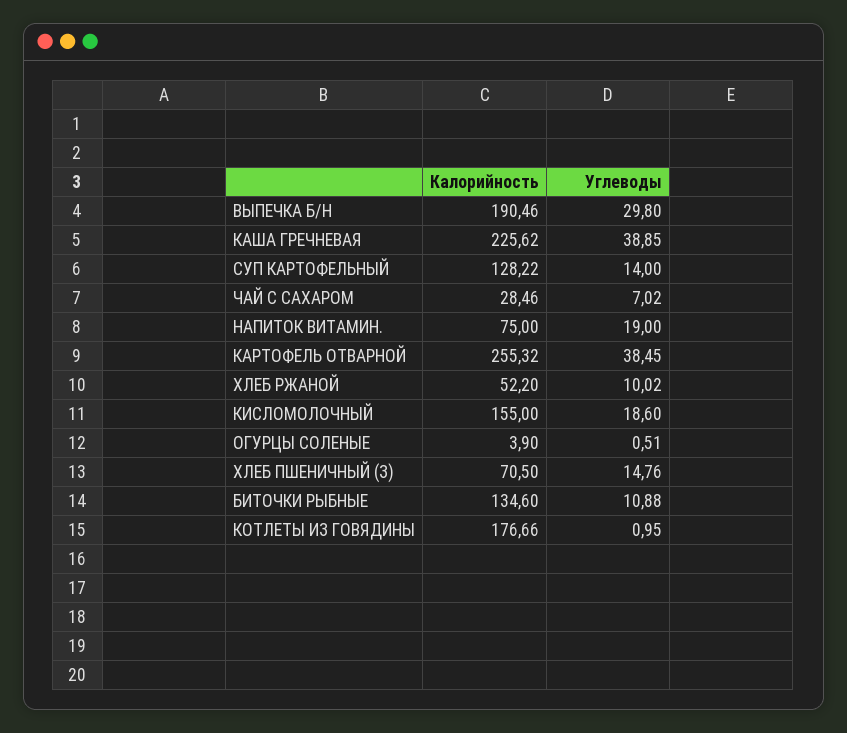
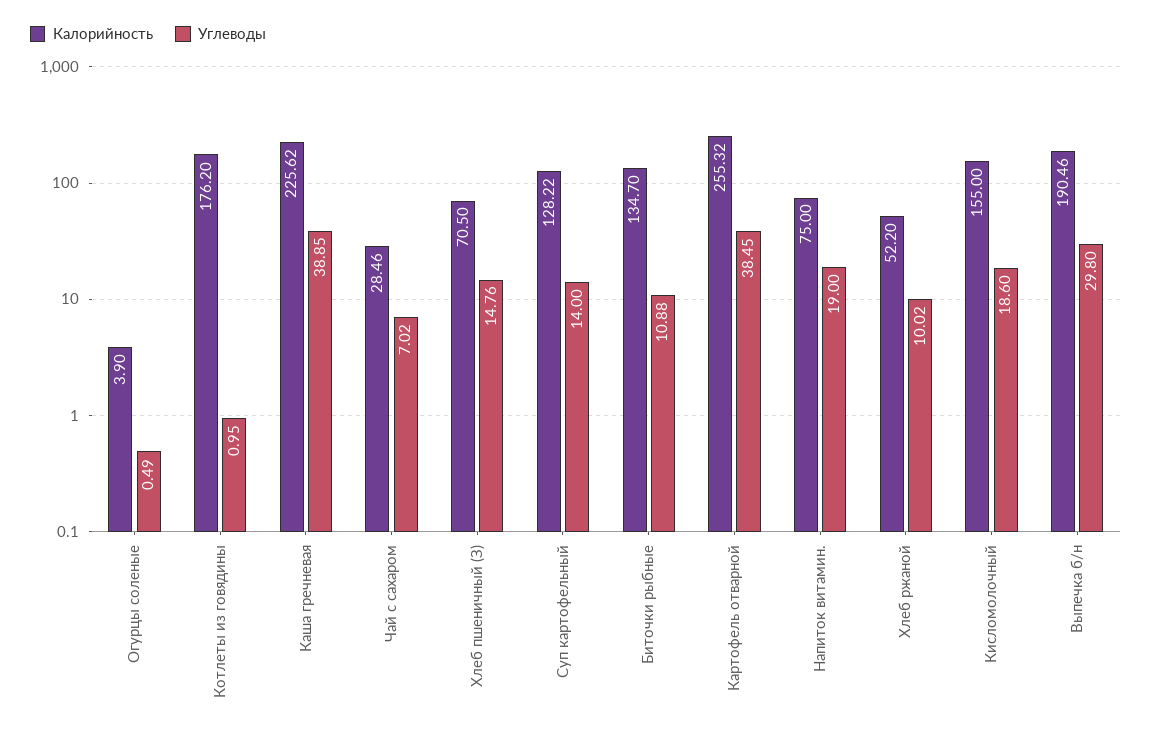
  {
    "Калорийность": {
      "ВЫПЕЧКА Б/Н": 190.46,
      "КАША ГРЕЧНЕВАЯ": 225.62,
      "СУП КАРТОФЕЛЬНЫЙ": 128.22,
      "ЧАЙ С САХАРОМ": 28.46,
      "НАПИТОК ВИТАМИН.": 75,
      "КАРТОФЕЛЬ ОТВАРНОЙ": 255.32,
      "ХЛЕБ РЖАНОЙ": 52.2,
      "КИСЛОМОЛОЧНЫЙ": 155,
      "ОГУРЦЫ СОЛЕНЫЕ": 3.9,
      "ХЛЕБ ПШЕНИЧНЫЙ (З)": 70.5,
-     "БИТОЧКИ РЫБНЫЕ": 134.6,
+     "БИТОЧКИ РЫБНЫЕ": 134.7,
-     "КОТЛЕТЫ ИЗ ГОВЯДИНЫ": 176.66
+     "КОТЛЕТЫ ИЗ ГОВЯДИНЫ": 176.2
    },
    "Углеводы": {
      "ВЫПЕЧКА Б/Н": 29.8,
      "КАША ГРЕЧНЕВАЯ": 38.85,
      "СУП КАРТОФЕЛЬНЫЙ": 14,
      "ЧАЙ С САХАРОМ": 7.02,
      "НАПИТОК ВИТАМИН.": 19,
      "КАРТОФЕЛЬ ОТВАРНОЙ": 38.45,
      "ХЛЕБ РЖАНОЙ": 10.02,
      "КИСЛОМОЛОЧНЫЙ": 18.6,
-     "ОГУРЦЫ СОЛЕНЫЕ": 0.51,
+     "ОГУРЦЫ СОЛЕНЫЕ": 0.49,
      "ХЛЕБ ПШЕНИЧНЫЙ (З)": 14.76,
      "БИТОЧКИ РЫБНЫЕ": 10.88,
      "КОТЛЕТЫ ИЗ ГОВЯДИНЫ": 0.95
    }
  }

